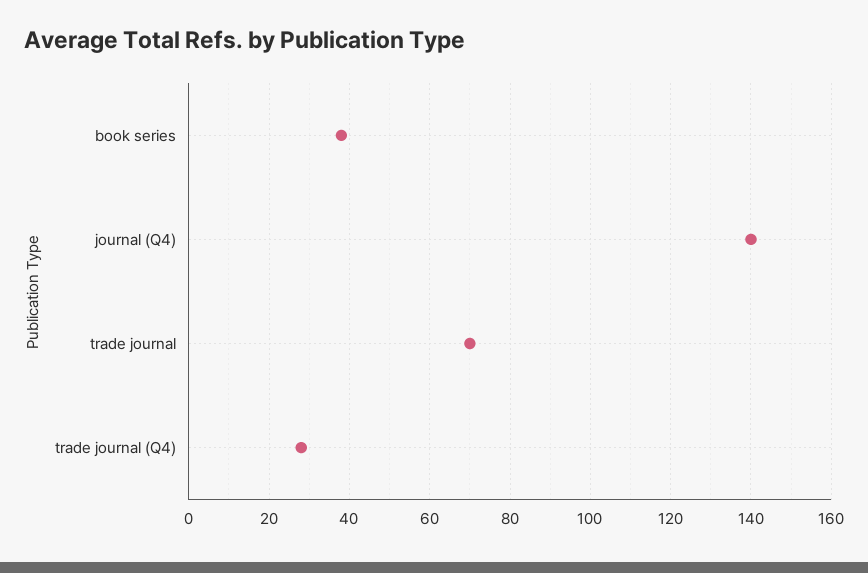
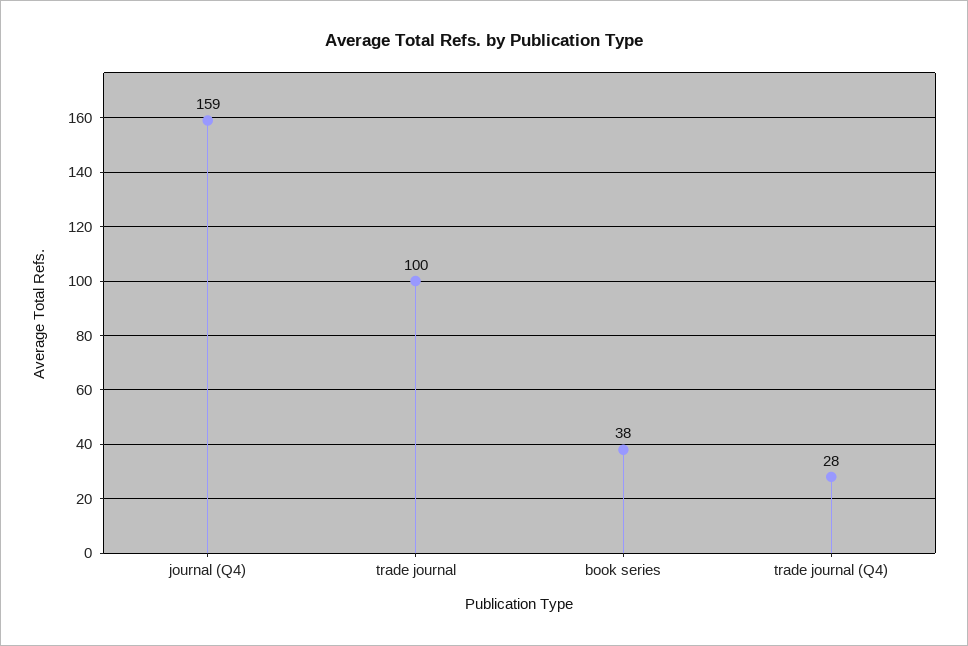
  {
    "book series": 38,
-   "journal (Q4)": 140,
+   "journal (Q4)": 159,
-   "trade journal": 70,
+   "trade journal": 100,
    "trade journal (Q4)": 28
  }

